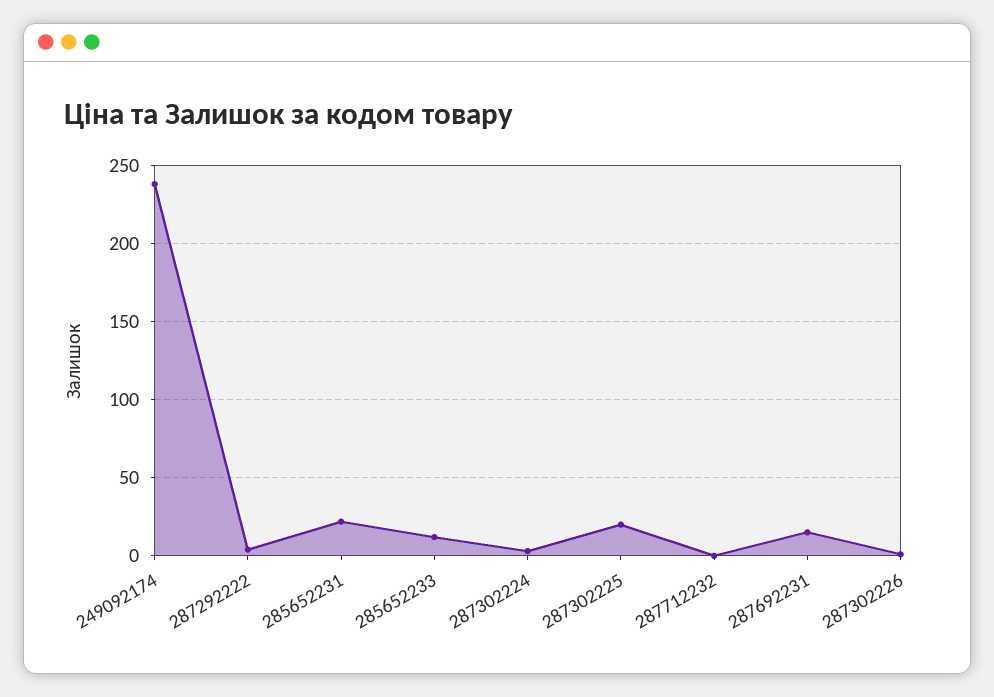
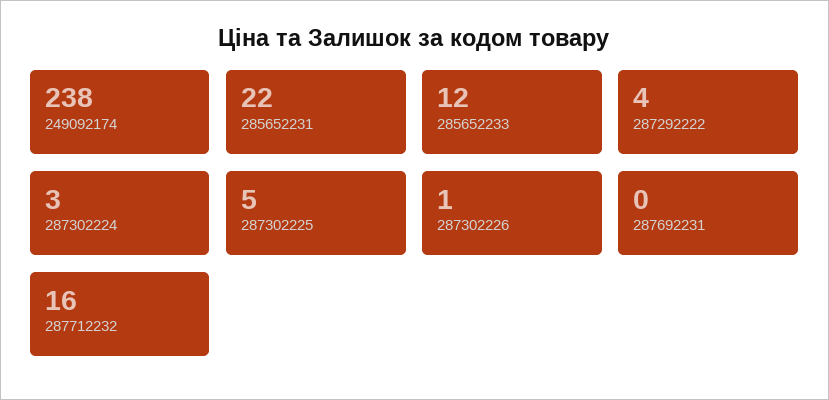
  {
    "249092174": 238,
    "287292222": 4,
    "285652231": 22,
    "285652233": 12,
    "287302224": 3,
-   "287302225": 20,
+   "287302225": 5,
-   "287712232": 0,
+   "287712232": 16,
-   "287692231": 15,
+   "287692231": 0,
    "287302226": 1
  }

